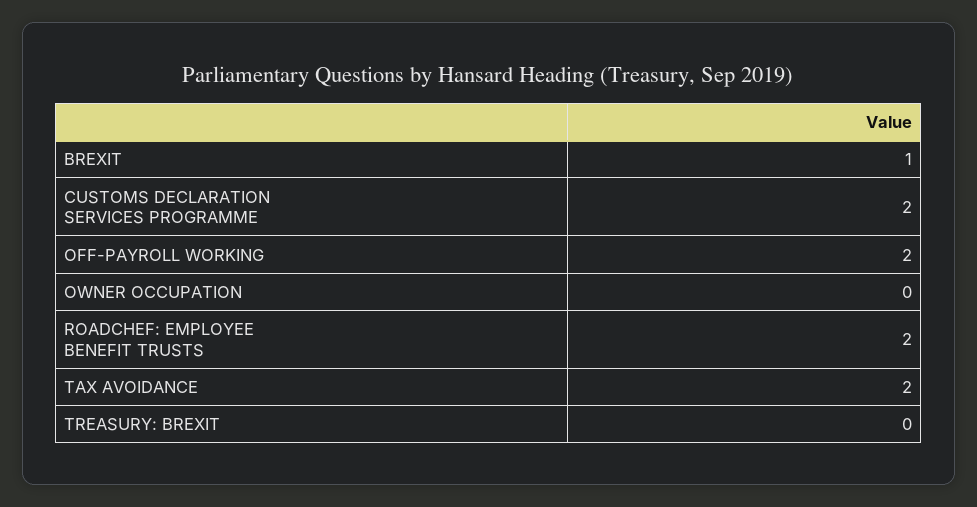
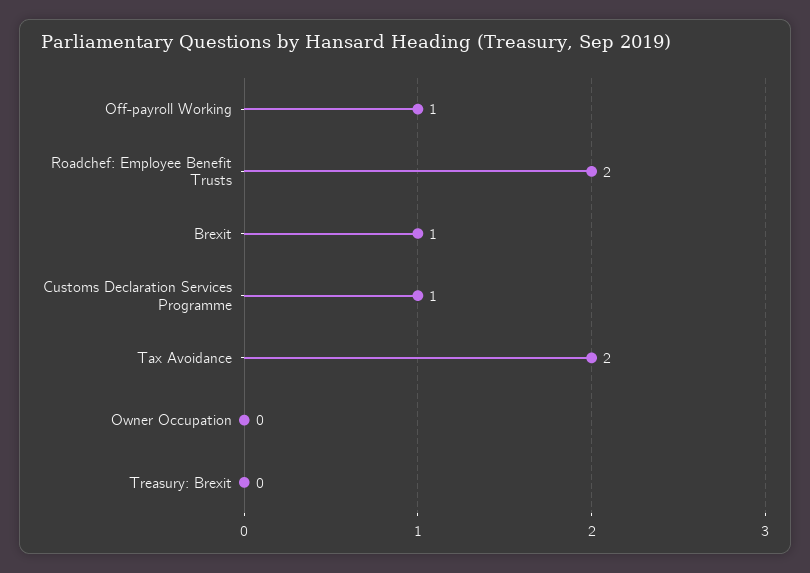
  {
    "BREXIT": 1,
-   "CUSTOMS DECLARATION SERVICES PROGRAMME": 2,
+   "CUSTOMS DECLARATION SERVICES PROGRAMME": 1,
-   "OFF-PAYROLL WORKING": 2,
+   "OFF-PAYROLL WORKING": 1,
    "OWNER OCCUPATION": 0,
    "ROADCHEF: EMPLOYEE BENEFIT TRUSTS": 2,
    "TAX AVOIDANCE": 2,
    "TREASURY: BREXIT": 0
  }

